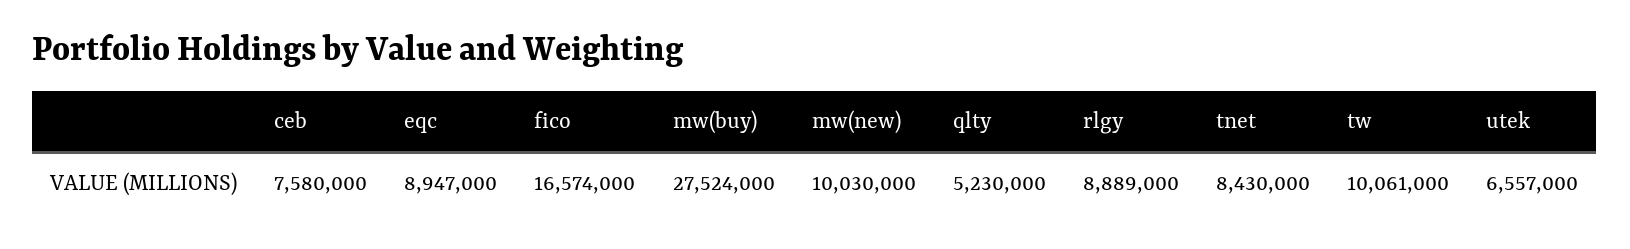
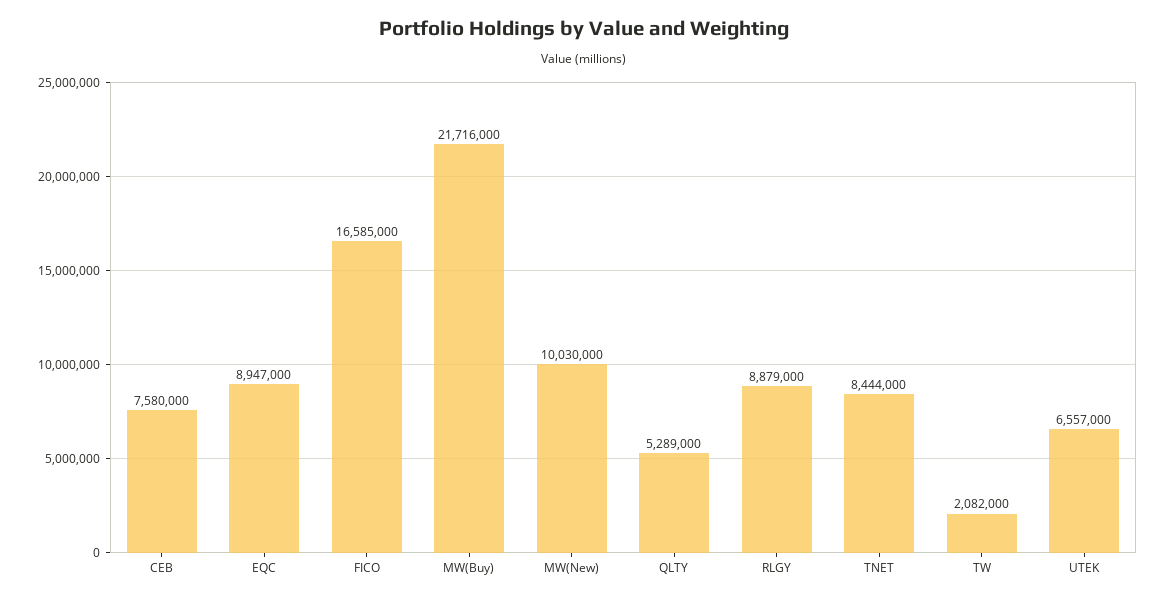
  {
    "ceb": 7580000,
    "eqc": 8947000,
-   "fico": 16574000,
+   "fico": 16585000,
-   "mw(buy)": 27524000,
+   "mw(buy)": 21716000,
    "mw(new)": 10030000,
-   "qlty": 5230000,
+   "qlty": 5289000,
-   "rlgy": 8889000,
+   "rlgy": 8879000,
-   "tnet": 8430000,
+   "tnet": 8444000,
-   "tw": 10061000,
+   "tw": 2082000,
    "utek": 6557000
  }

